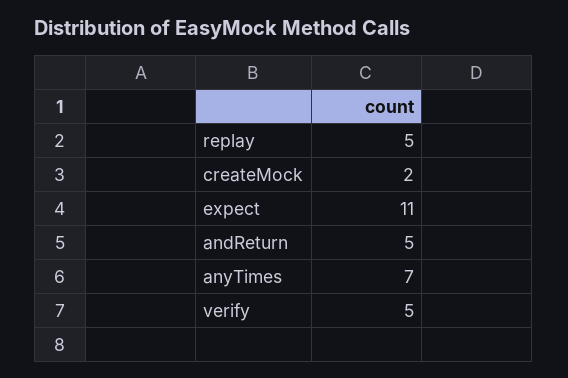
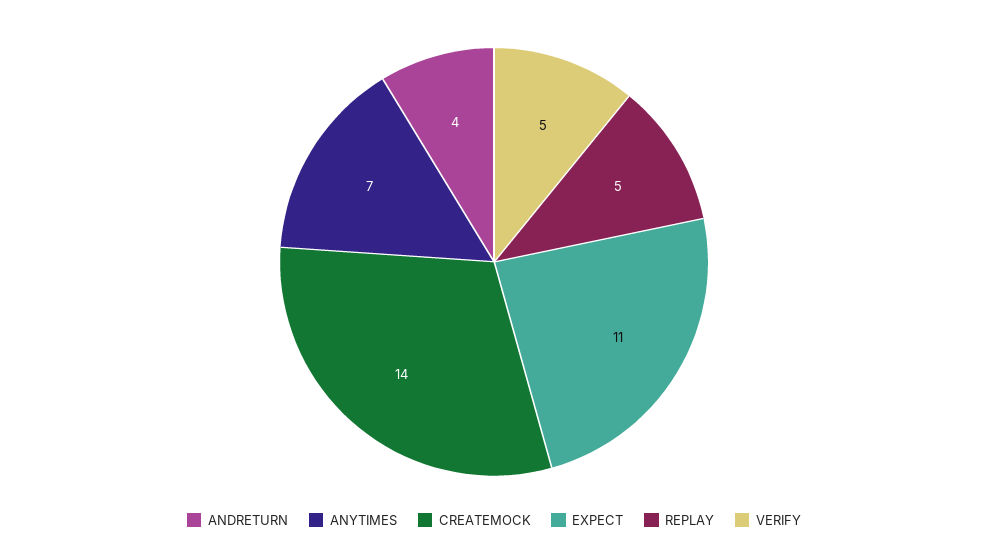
  {
    "replay": 5,
-   "createMock": 2,
+   "createMock": 14,
    "expect": 11,
-   "andReturn": 5,
+   "andReturn": 4,
    "anyTimes": 7,
    "verify": 5
  }

